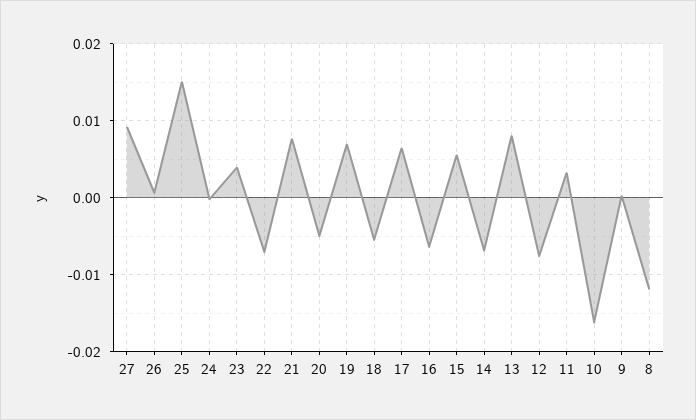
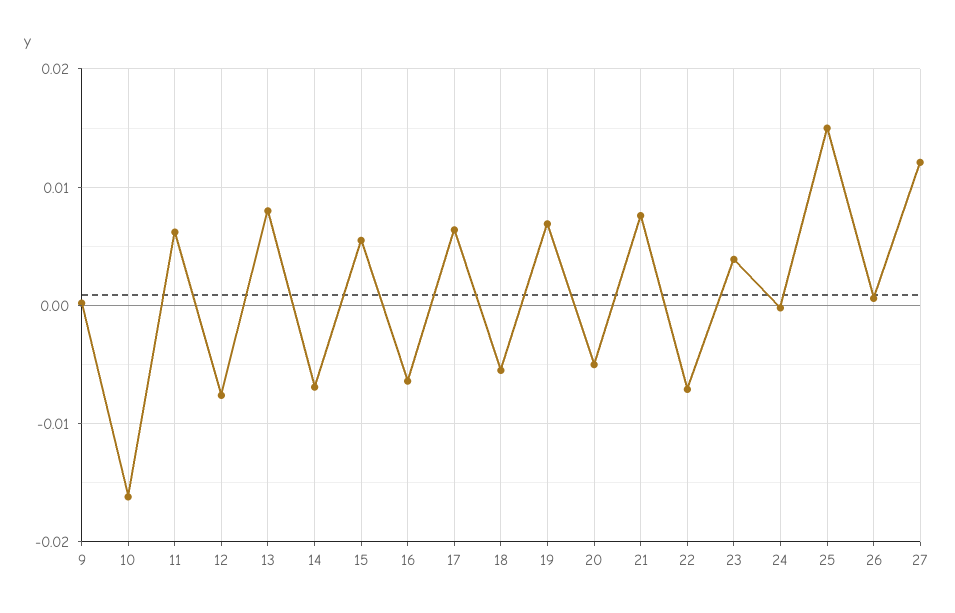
  {
-   "27": 0.009,
+   "27": 0.012,
    "26": 0.001,
    "25": 0.015,
    "24": 0,
    "23": 0.004,
    "22": -0.007,
    "21": 0.008,
    "20": -0.005,
    "19": 0.007,
    "18": -0.006,
    "17": 0.006,
    "16": -0.006,
    "15": 0.006,
    "14": -0.007,
    "13": 0.008,
    "12": -0.008,
-   "11": 0.003,
+   "11": 0.006,
    "10": -0.016,
-   "9": 0,
+   "9": 0
-   "8": -0.012
  }

